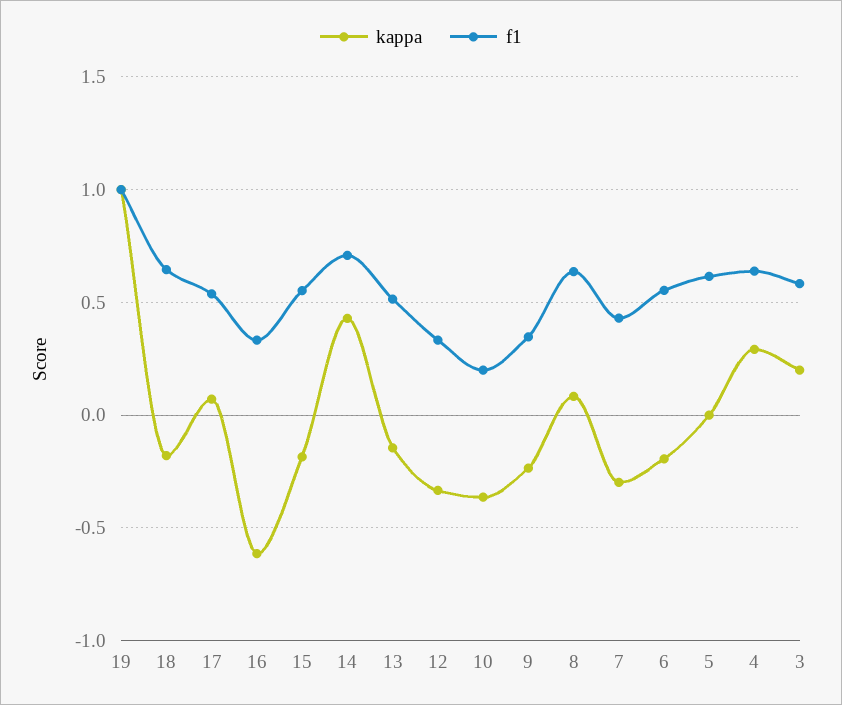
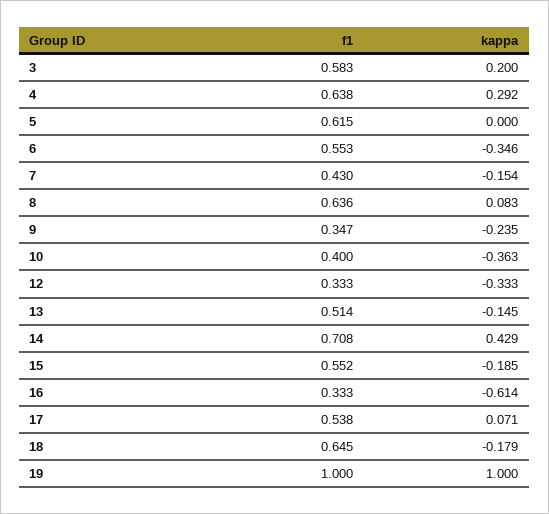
  {
    "kappa": {
      "19": 1,
      "18": -0.179,
      "17": 0.071,
      "16": -0.614,
      "15": -0.185,
      "14": 0.429,
      "13": -0.145,
      "12": -0.333,
      "10": -0.363,
      "9": -0.235,
      "8": 0.083,
-     "7": -0.3,
+     "7": -0.154,
-     "6": -0.2,
+     "6": -0.346,
      "5": 0,
      "4": 0.292,
      "3": 0.2
    },
    "f1": {
      "19": 1,
      "18": 0.645,
      "17": 0.538,
      "16": 0.333,
      "15": 0.552,
      "14": 0.708,
      "13": 0.514,
      "12": 0.333,
-     "10": 0.2,
+     "10": 0.4,
      "9": 0.347,
      "8": 0.636,
      "7": 0.43,
      "6": 0.553,
      "5": 0.615,
      "4": 0.638,
      "3": 0.583
    }
  }

